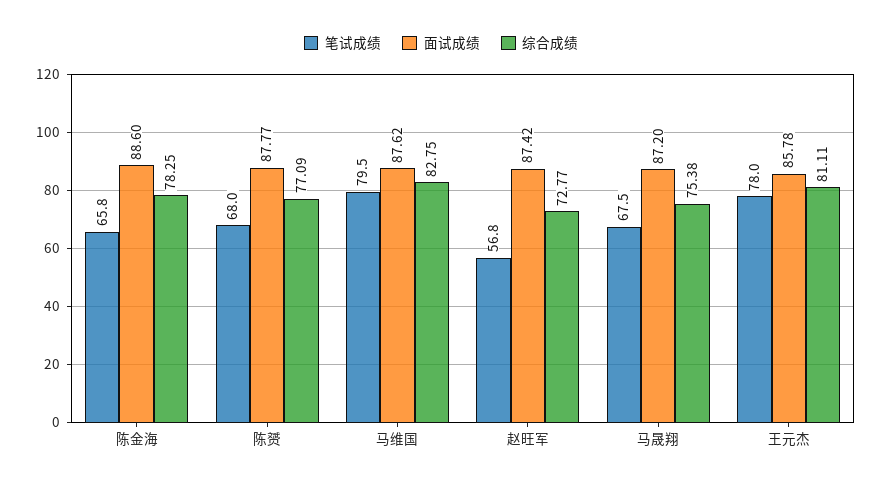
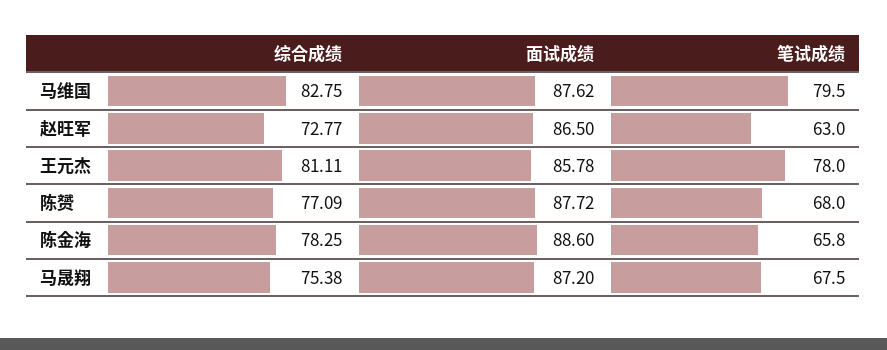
  {
    "笔试成绩": {
      "陈金海": 65.8,
      "陈赟": 68,
      "马维国": 79.5,
-     "赵旺军": 56.8,
+     "赵旺军": 63,
      "马晟翔": 67.5,
      "王元杰": 78
    },
    "面试成绩": {
      "陈金海": 88.6,
-     "陈赟": 87.77,
+     "陈赟": 87.72,
      "马维国": 87.62,
-     "赵旺军": 87.42,
+     "赵旺军": 86.5,
      "马晟翔": 87.2,
      "王元杰": 85.78
    },
    "综合成绩": {
      "陈金海": 78.25,
      "陈赟": 77.09,
      "马维国": 82.75,
      "赵旺军": 72.77,
      "马晟翔": 75.38,
      "王元杰": 81.11
    }
  }

